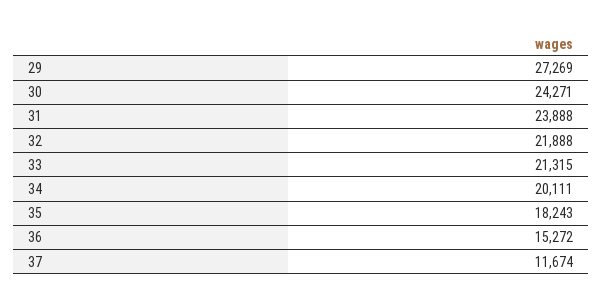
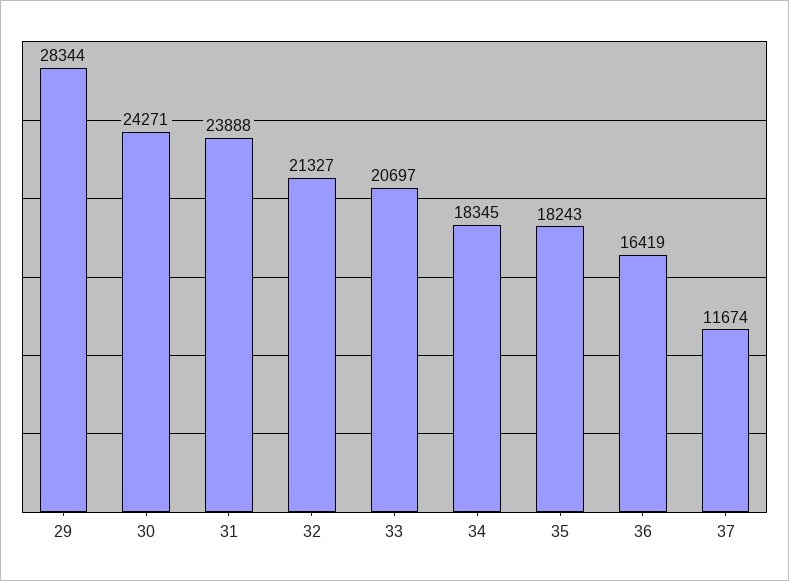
  {
-   "29": 27269,
+   "29": 28344,
    "30": 24271,
    "31": 23888,
-   "32": 21888,
+   "32": 21327,
-   "33": 21315,
+   "33": 20697,
-   "34": 20111,
+   "34": 18345,
    "35": 18243,
-   "36": 15272,
+   "36": 16419,
    "37": 11674
  }

